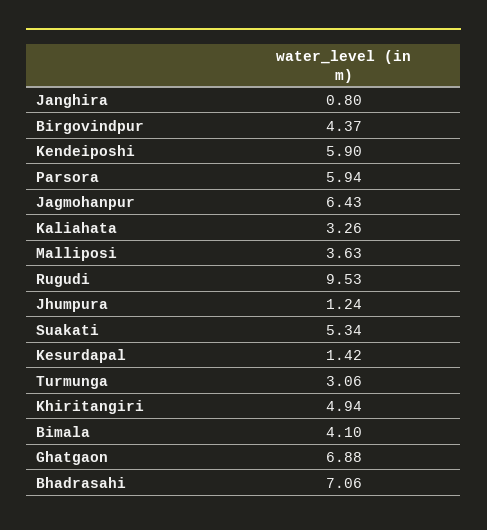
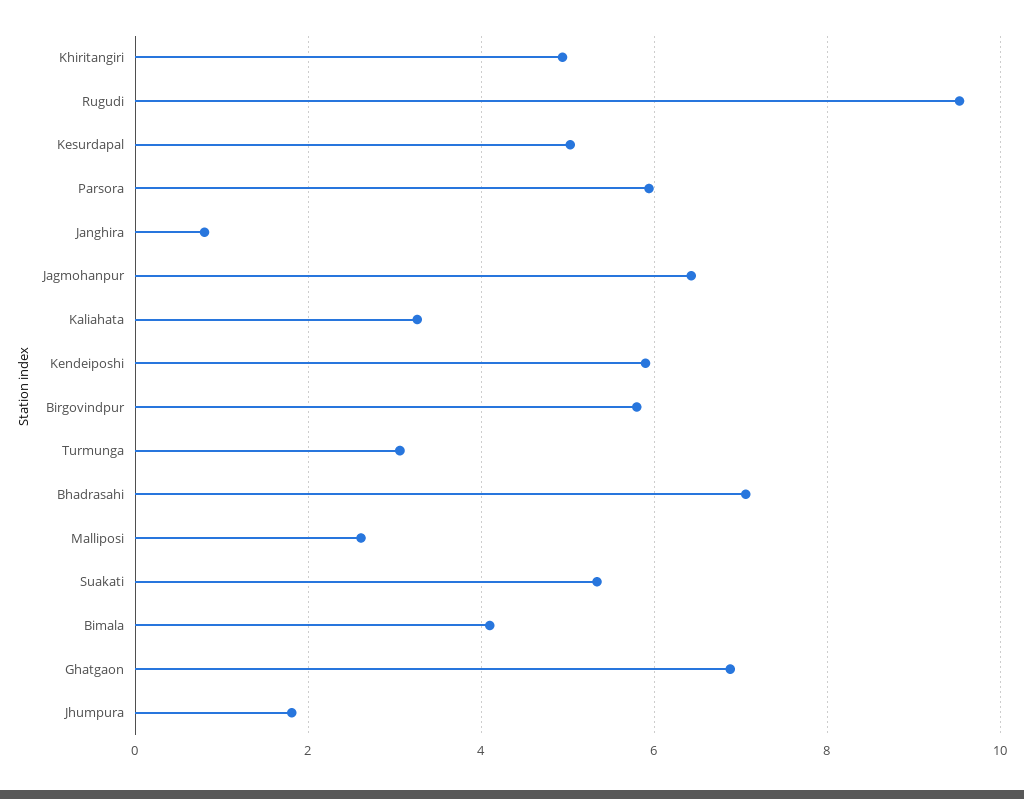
  {
    "Janghira": 0.8,
-   "Birgovindpur": 4.37,
+   "Birgovindpur": 5.8,
    "Kendeiposhi": 5.9,
    "Parsora": 5.94,
    "Jagmohanpur": 6.43,
    "Kaliahata": 3.26,
-   "Malliposi": 3.63,
+   "Malliposi": 2.6,
    "Rugudi": 9.53,
-   "Jhumpura": 1.24,
+   "Jhumpura": 1.8,
    "Suakati": 5.34,
-   "Kesurdapal": 1.42,
+   "Kesurdapal": 5,
    "Turmunga": 3.06,
    "Khiritangiri": 4.94,
    "Bimala": 4.1,
    "Ghatgaon": 6.88,
    "Bhadrasahi": 7.06
  }

